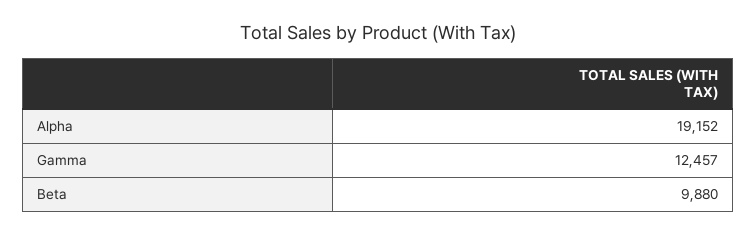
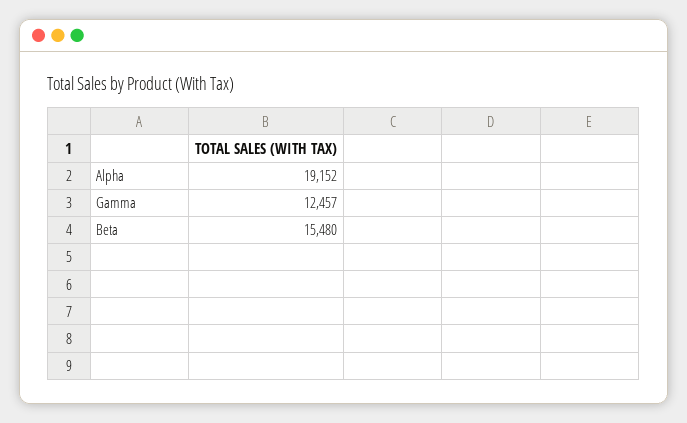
  {
    "Alpha": 19152,
    "Gamma": 12457,
-   "Beta": 9880
+   "Beta": 15480
  }

